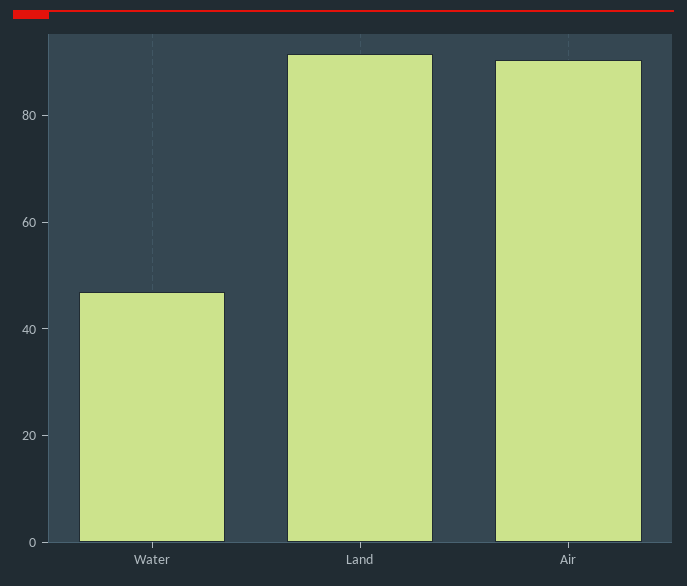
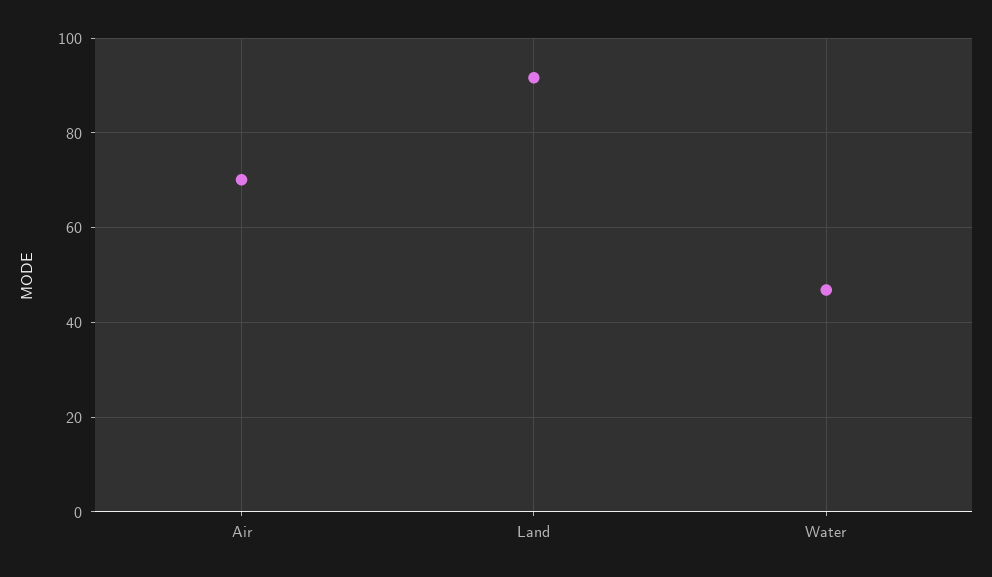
  {
    "Water": 46,
    "Land": 92,
-   "Air": 90
+   "Air": 70
  }

